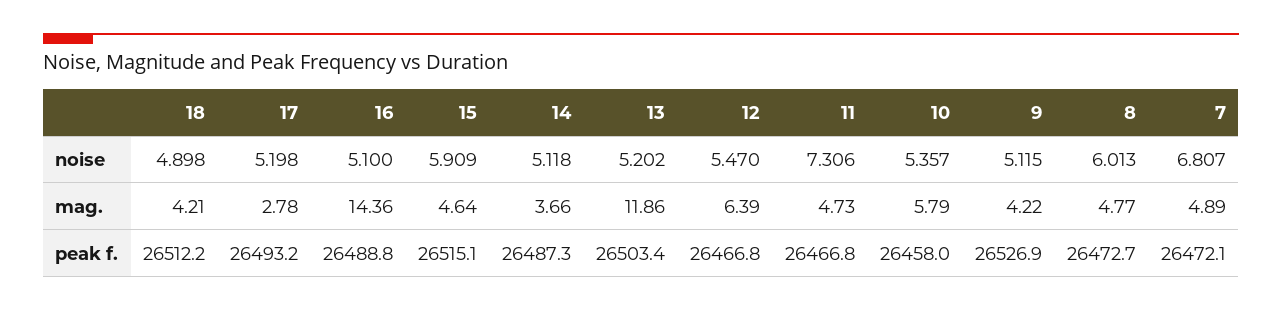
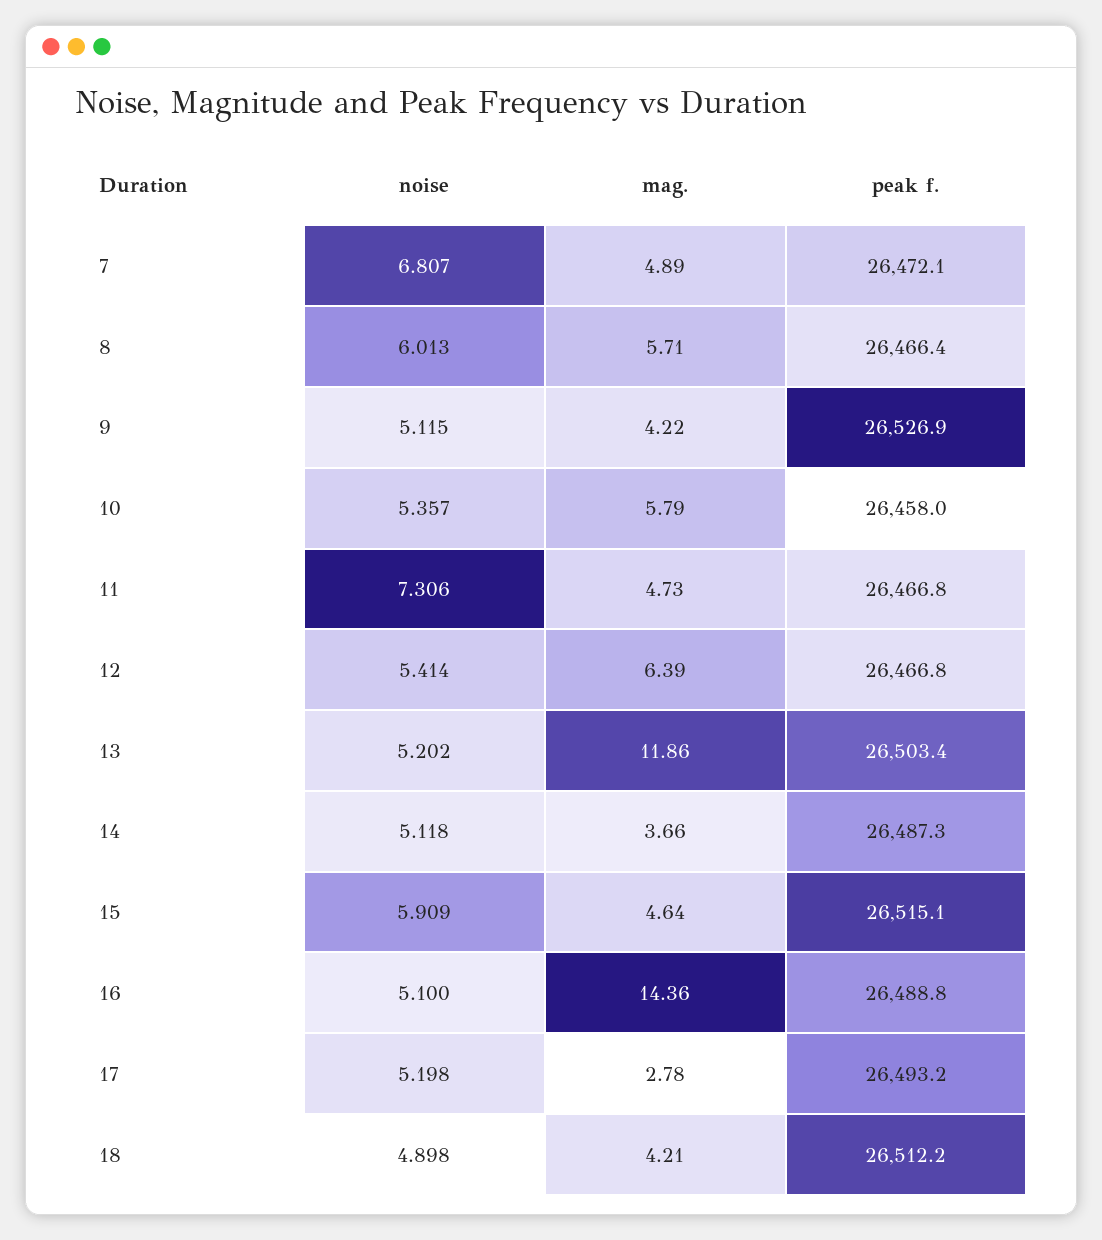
  {
    "18": {
      "noise": 4.898,
      "mag.": 4.21,
      "peak f.": 26512.2
    },
    "17": {
      "noise": 5.198,
      "mag.": 2.78,
      "peak f.": 26493.2
    },
    "16": {
      "noise": 5.1,
      "mag.": 14.36,
      "peak f.": 26488.8
    },
    "15": {
      "noise": 5.909,
      "mag.": 4.64,
      "peak f.": 26515.1
    },
    "14": {
      "noise": 5.118,
      "mag.": 3.66,
      "peak f.": 26487.3
    },
    "13": {
      "noise": 5.202,
      "mag.": 11.86,
      "peak f.": 26503.4
    },
    "12": {
-     "noise": 5.47,
+     "noise": 5.414,
      "mag.": 6.39,
      "peak f.": 26466.8
    },
    "11": {
      "noise": 7.306,
      "mag.": 4.73,
      "peak f.": 26466.8
    },
    "10": {
      "noise": 5.357,
      "mag.": 5.79,
      "peak f.": 26458
    },
    "9": {
      "noise": 5.115,
      "mag.": 4.22,
      "peak f.": 26526.9
    },
    "8": {
      "noise": 6.013,
-     "mag.": 4.77,
+     "mag.": 5.71,
-     "peak f.": 26472.7
+     "peak f.": 26466.4
    },
    "7": {
      "noise": 6.807,
      "mag.": 4.89,
      "peak f.": 26472.1
    }
  }

